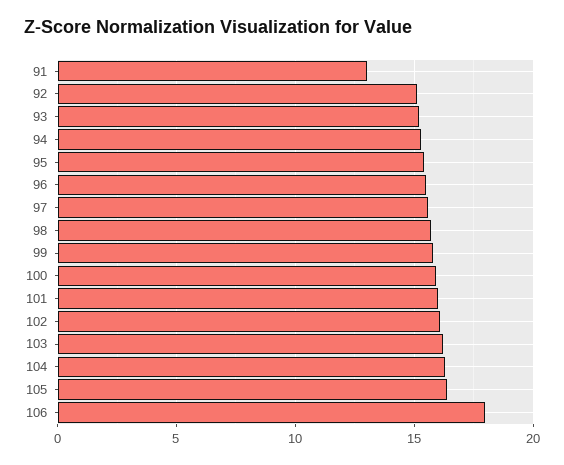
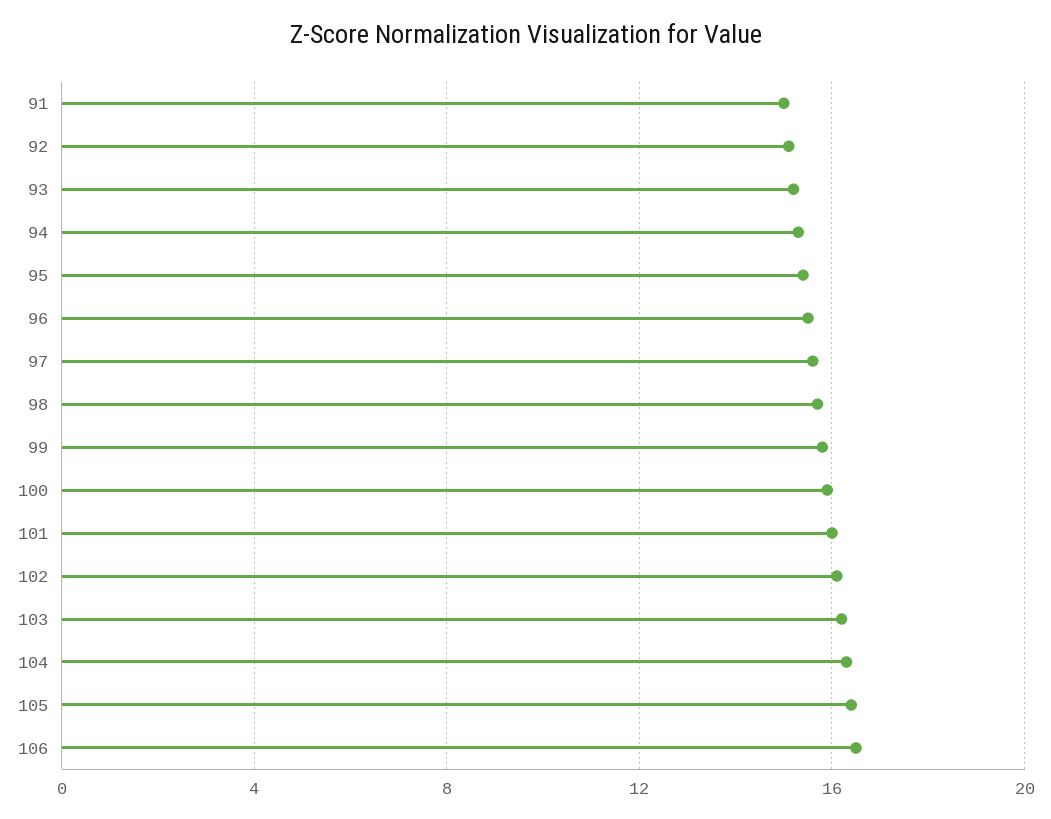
  {
-   "91": 13,
+   "91": 15,
    "92": 15,
    "93": 15,
    "94": 15.5,
    "95": 15.5,
    "96": 15.5,
    "97": 15.5,
    "98": 15.5,
    "99": 16,
    "100": 16,
    "101": 16,
    "102": 16,
    "103": 16,
    "104": 16.5,
    "105": 16.5,
-   "106": 18
+   "106": 16.5
  }

